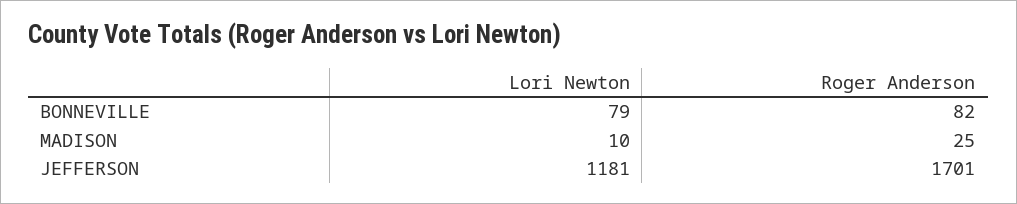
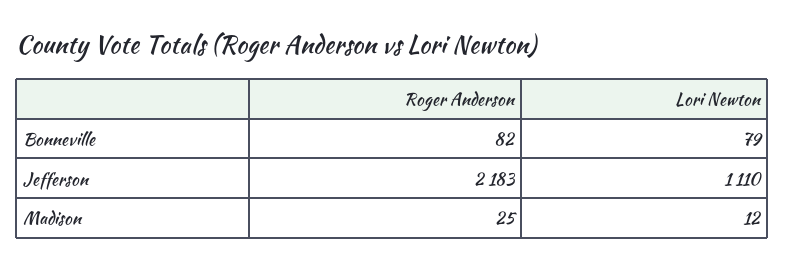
  {
    "Lori Newton": {
      "BONNEVILLE": 79,
-     "MADISON": 10,
+     "MADISON": 12,
-     "JEFFERSON": 1181
+     "JEFFERSON": 1110
    },
    "Roger Anderson": {
      "BONNEVILLE": 82,
      "MADISON": 25,
-     "JEFFERSON": 1701
+     "JEFFERSON": 2183
    }
  }

